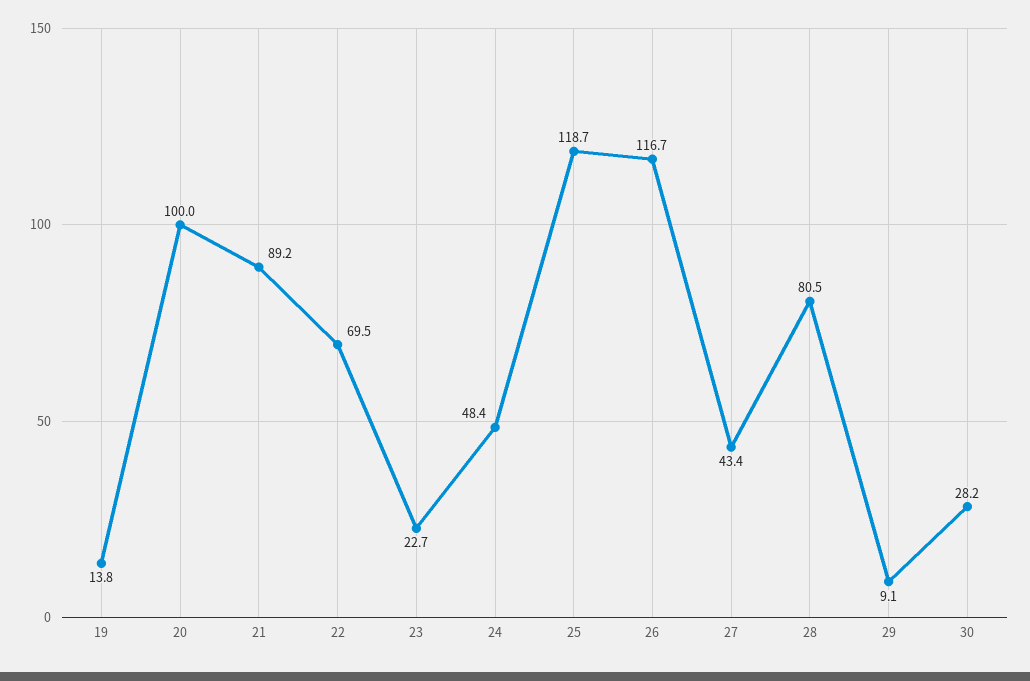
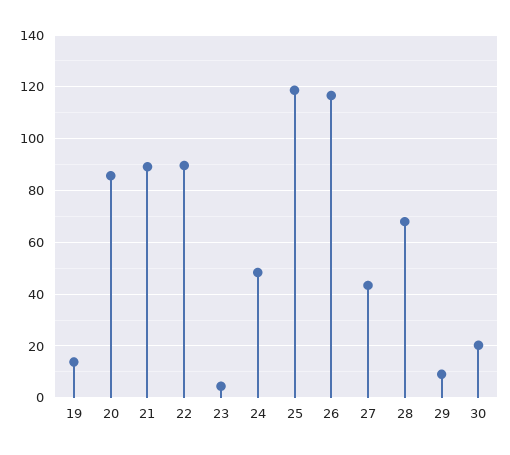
  {
    "19": 13.8,
-   "20": 100,
+   "20": 85,
    "21": 89.2,
-   "22": 69.5,
+   "22": 90,
-   "23": 22.7,
+   "23": 5,
    "24": 48.4,
    "25": 118.7,
    "26": 116.7,
    "27": 43.4,
-   "28": 80.5,
+   "28": 67.5,
    "29": 9.1,
-   "30": 28.2
+   "30": 20
  }

